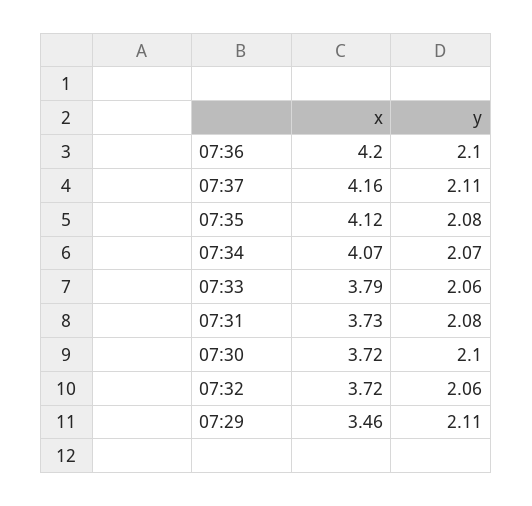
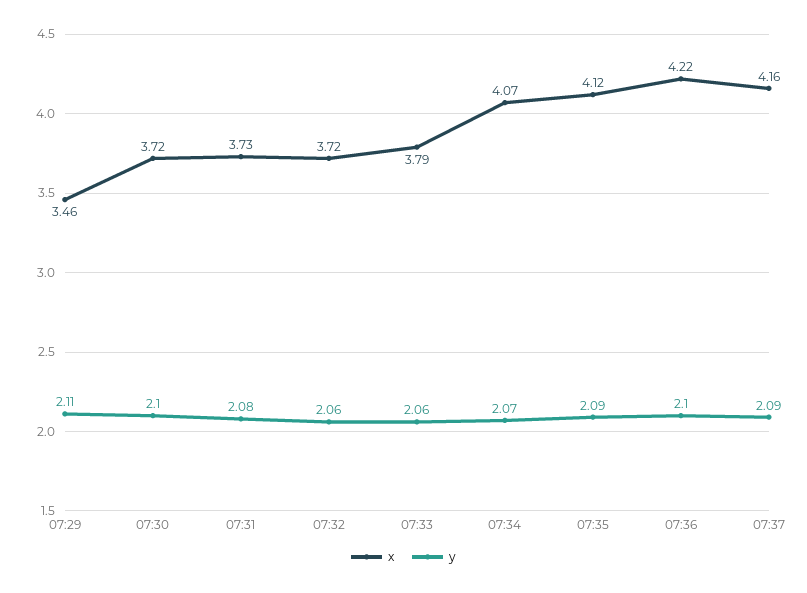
  {
    "x": {
-     "07:36": 4.2,
+     "07:36": 4.22,
      "07:37": 4.16,
      "07:35": 4.12,
      "07:34": 4.07,
      "07:33": 3.79,
      "07:31": 3.73,
      "07:30": 3.72,
      "07:32": 3.72,
      "07:29": 3.46
    },
    "y": {
      "07:36": 2.1,
-     "07:37": 2.11,
+     "07:37": 2.09,
-     "07:35": 2.08,
+     "07:35": 2.09,
      "07:34": 2.07,
      "07:33": 2.06,
      "07:31": 2.08,
      "07:30": 2.1,
      "07:32": 2.06,
      "07:29": 2.11
    }
  }

